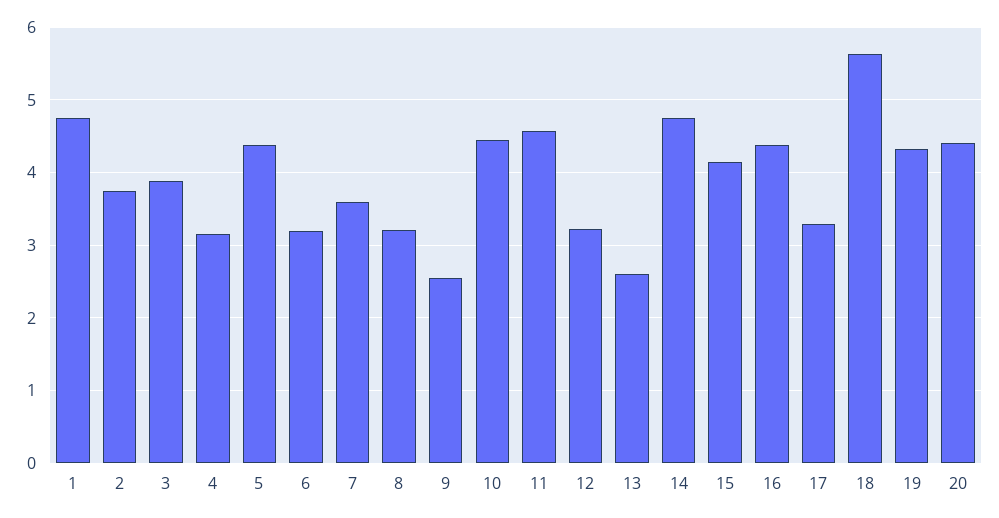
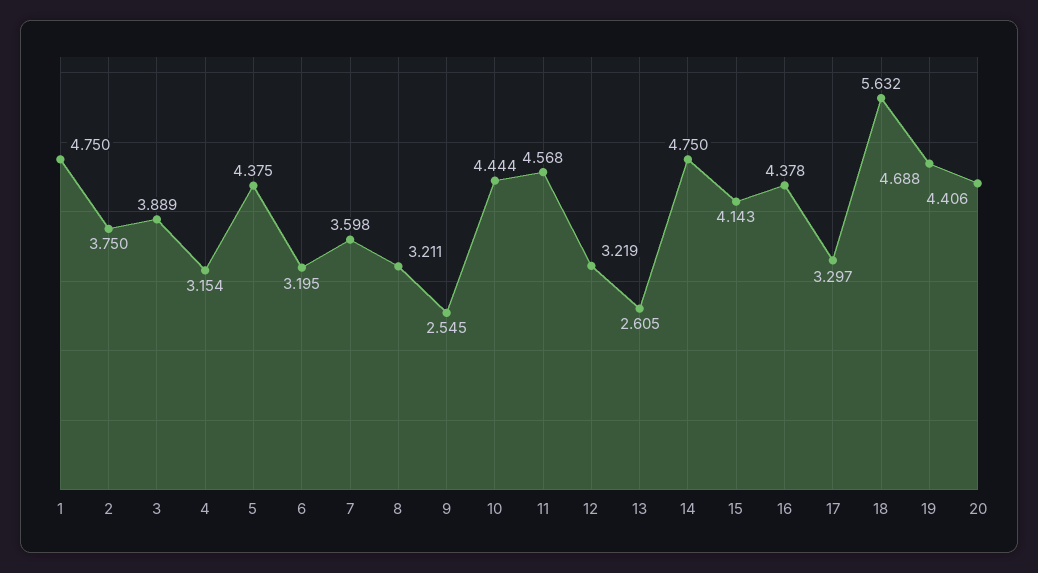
  {
    "1": 4.75,
    "2": 3.75,
    "3": 3.889,
    "4": 3.154,
    "5": 4.375,
    "6": 3.195,
    "7": 3.598,
    "8": 3.211,
    "9": 2.545,
    "10": 4.444,
    "11": 4.568,
    "12": 3.219,
    "13": 2.605,
    "14": 4.75,
    "15": 4.143,
    "16": 4.378,
    "17": 3.297,
    "18": 5.632,
-   "19": 4.3,
+   "19": 4.688,
    "20": 4.406
  }

